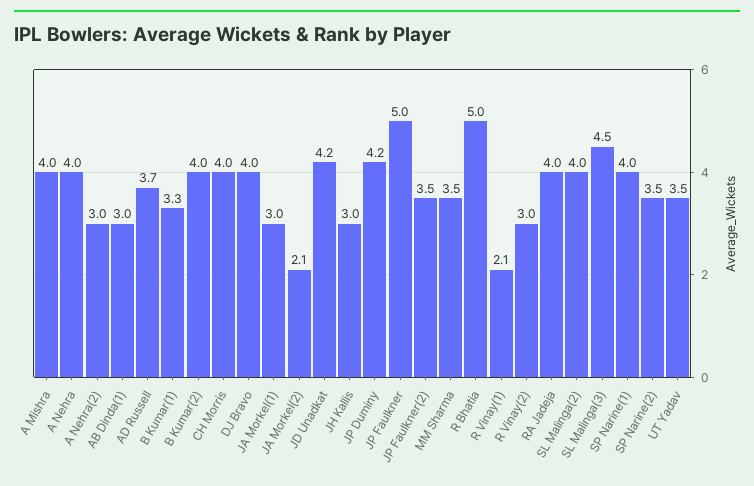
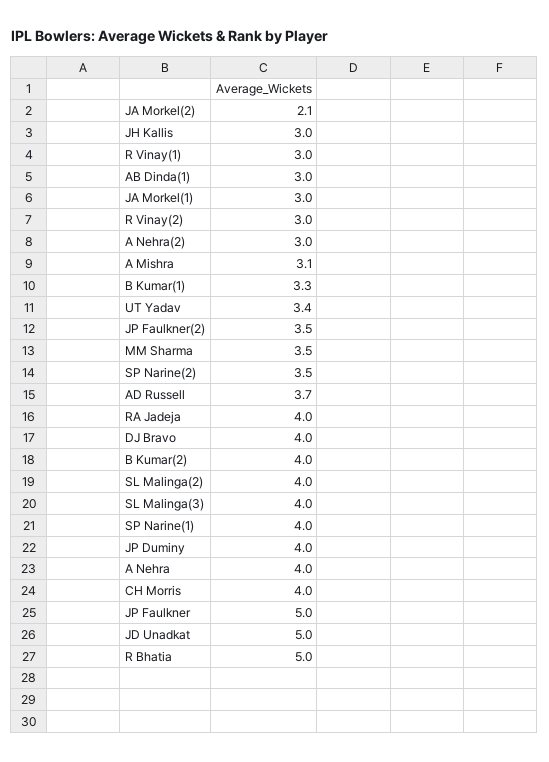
  {
-   "A Mishra": 4,
+   "A Mishra": 3.1,
    "A Nehra": 4,
    "A Nehra(2)": 3,
    "AB Dinda(1)": 3,
    "AD Russell": 3.7,
    "B Kumar(1)": 3.3,
    "B Kumar(2)": 4,
    "CH Morris": 4,
    "DJ Bravo": 4,
    "JA Morkel(1)": 3,
    "JA Morkel(2)": 2.1,
-   "JD Unadkat": 4.2,
+   "JD Unadkat": 5,
    "JH Kallis": 3,
-   "JP Duminy": 4.2,
+   "JP Duminy": 4,
    "JP Faulkner": 5,
    "JP Faulkner(2)": 3.5,
    "MM Sharma": 3.5,
    "R Bhatia": 5,
-   "R Vinay(1)": 2.1,
+   "R Vinay(1)": 3,
    "R Vinay(2)": 3,
    "RA Jadeja": 4,
    "SL Malinga(2)": 4,
-   "SL Malinga(3)": 4.5,
+   "SL Malinga(3)": 4,
    "SP Narine(1)": 4,
    "SP Narine(2)": 3.5,
-   "UT Yadav": 3.5
+   "UT Yadav": 3.4
  }

